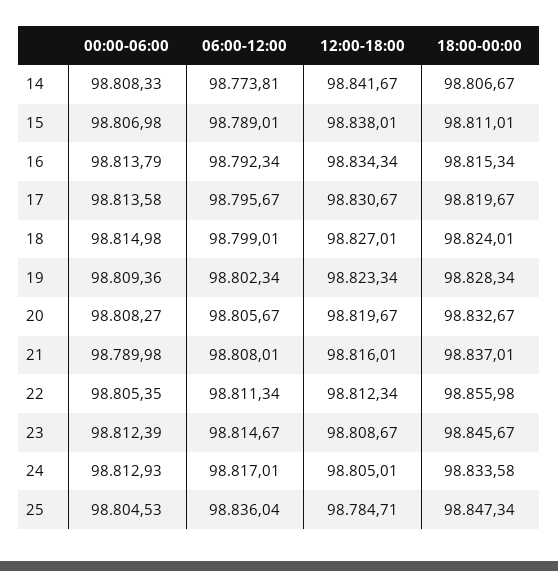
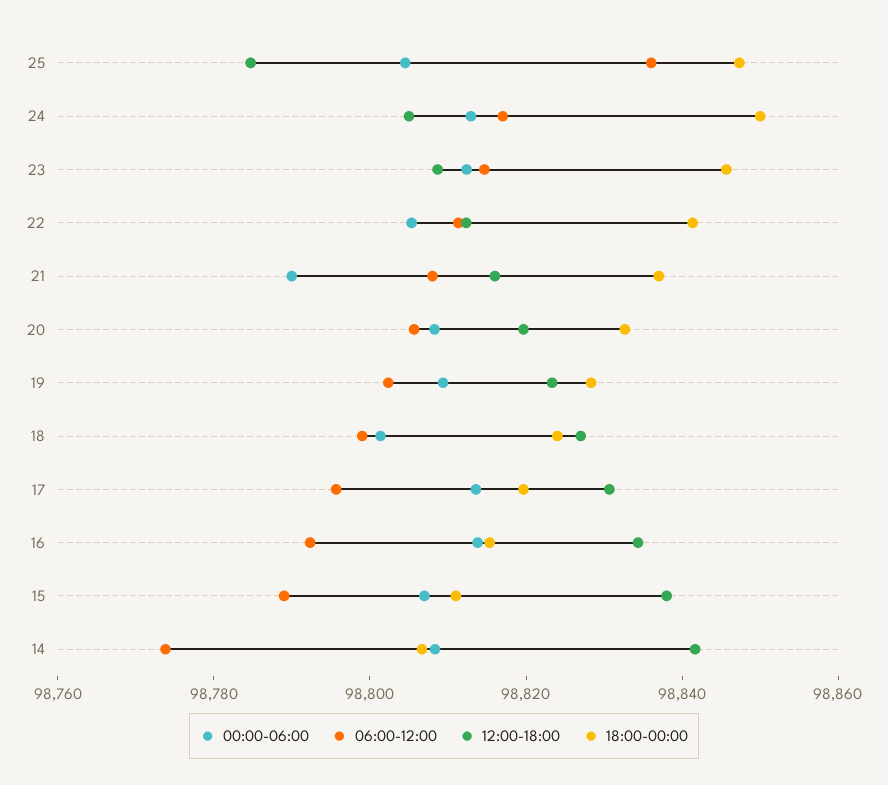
  {
    "00:00-06:00": {
      "14": 98808.33,
      "15": 98806.98,
      "16": 98813.79,
      "17": 98813.58,
-     "18": 98814.98,
+     "18": 98800,
      "19": 98809.36,
      "20": 98808.27,
      "21": 98789.98,
      "22": 98805.35,
      "23": 98812.39,
      "24": 98812.93,
      "25": 98804.53
    },
    "06:00-12:00": {
      "14": 98773.81,
      "15": 98789.01,
      "16": 98792.34,
      "17": 98795.67,
      "18": 98799.01,
      "19": 98802.34,
      "20": 98805.67,
      "21": 98808.01,
      "22": 98811.34,
      "23": 98814.67,
      "24": 98817.01,
      "25": 98836.04
    },
    "12:00-18:00": {
      "14": 98841.67,
      "15": 98838.01,
      "16": 98834.34,
      "17": 98830.67,
      "18": 98827.01,
      "19": 98823.34,
      "20": 98819.67,
      "21": 98816.01,
      "22": 98812.34,
      "23": 98808.67,
      "24": 98805.01,
      "25": 98784.71
    },
    "18:00-00:00": {
      "14": 98806.67,
      "15": 98811.01,
      "16": 98815.34,
      "17": 98819.67,
      "18": 98824.01,
      "19": 98828.34,
      "20": 98832.67,
      "21": 98837.01,
-     "22": 98855.98,
+     "22": 98840,
      "23": 98845.67,
-     "24": 98833.58,
+     "24": 98850,
      "25": 98847.34
    }
  }

